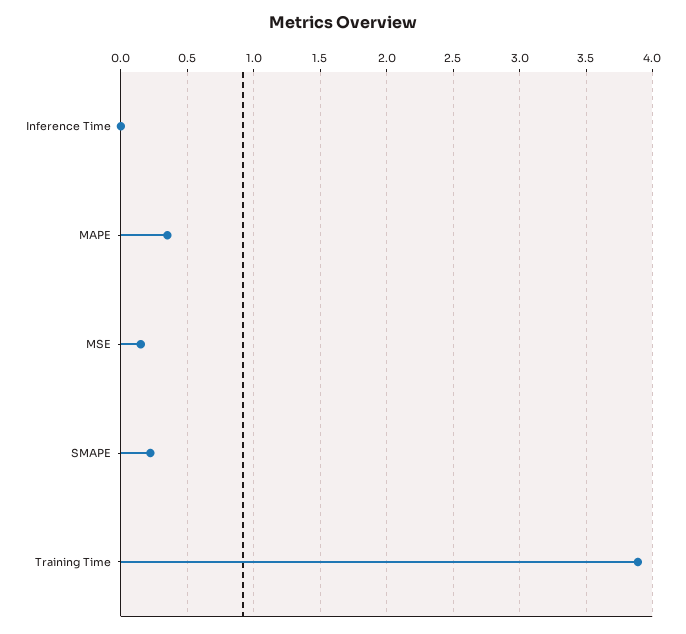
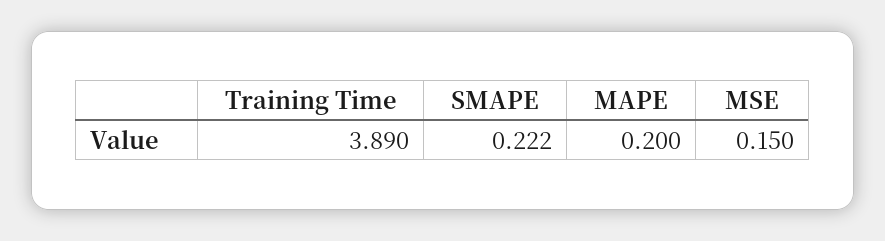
  {
-   "Inference Time": 0,
-   "MAPE": 0.35,
+   "MAPE": 0.2,
    "MSE": 0.15,
    "SMAPE": 0.222,
    "Training Time": 3.89
  }

